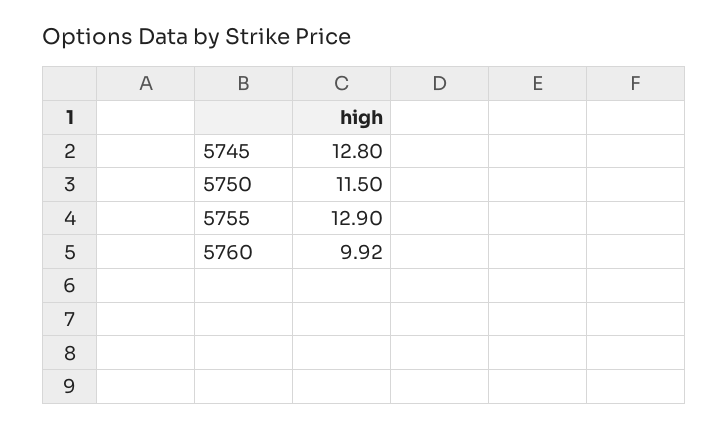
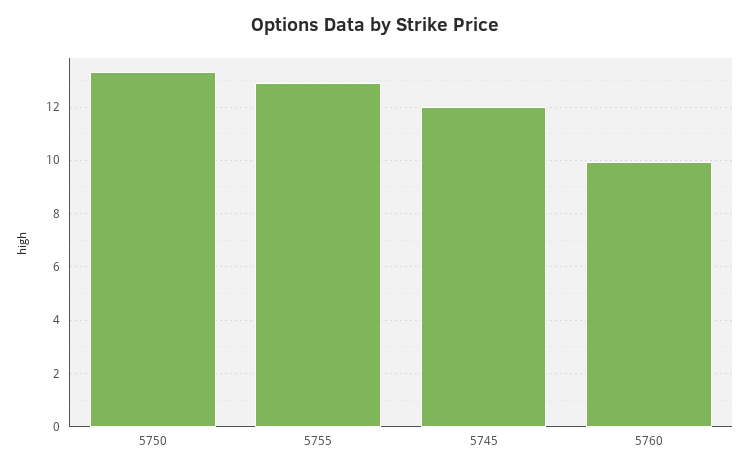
  {
-   "5745": 12.8,
+   "5745": 12,
-   "5750": 11.5,
+   "5750": 13.25,
    "5755": 12.9,
    "5760": 9.92
  }

